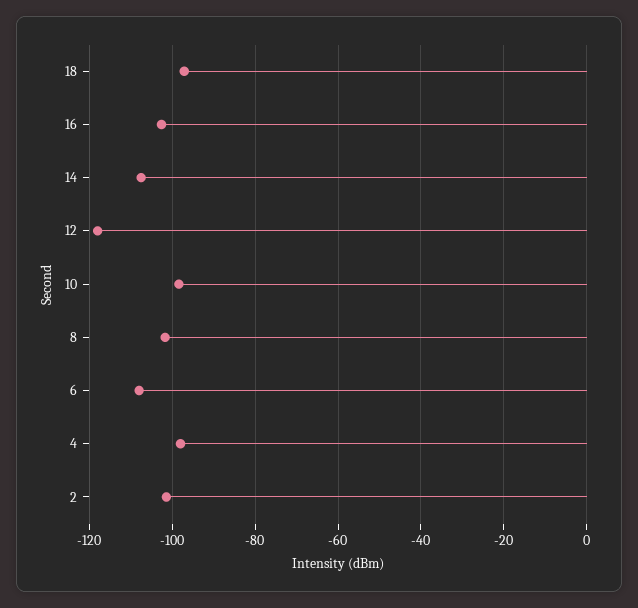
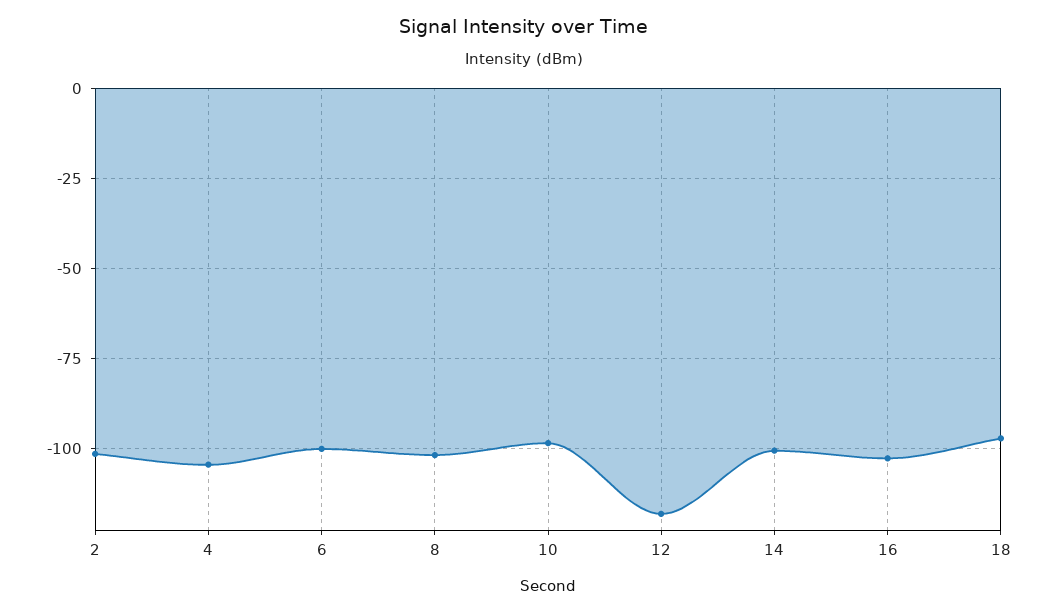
  {
    "18": -98,
    "16": -102,
-   "14": -108,
+   "14": -100,
    "12": -118,
    "10": -98,
    "8": -102,
-   "6": -108,
+   "6": -100,
-   "4": -98,
+   "4": -105,
    "2": -102
  }

